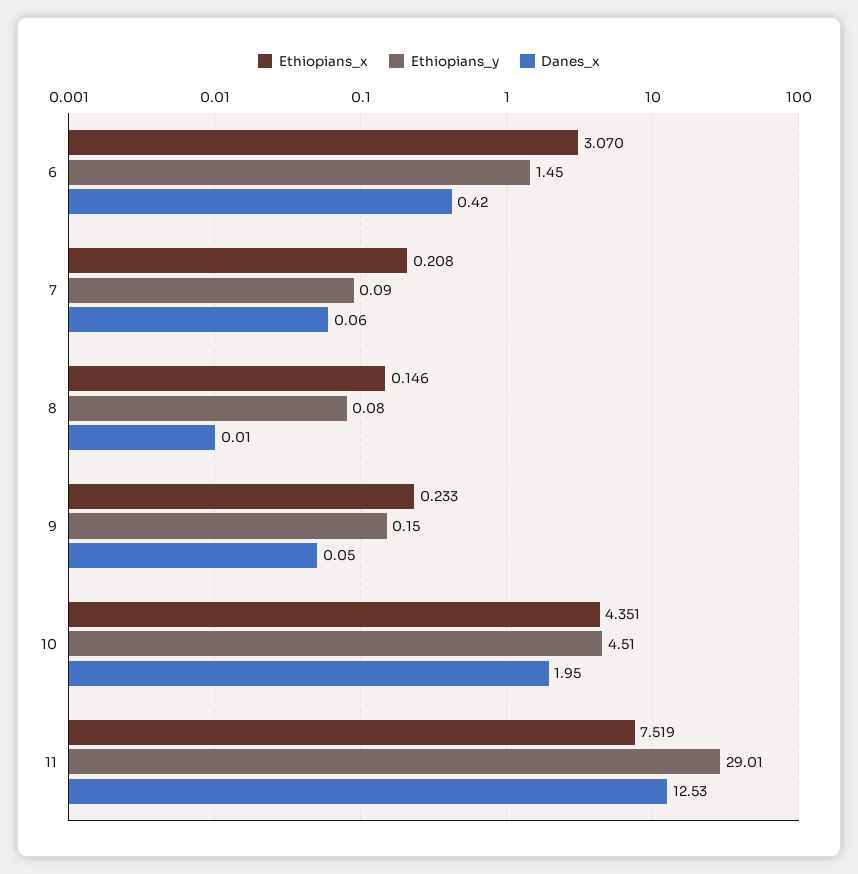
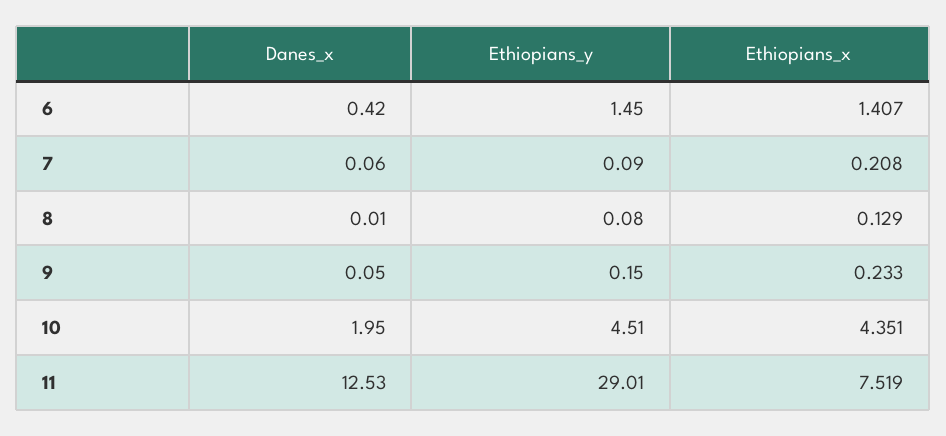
  {
    "Ethiopians_x": {
-     "6": 3.07,
+     "6": 1.407,
      "7": 0.208,
-     "8": 0.146,
+     "8": 0.129,
      "9": 0.233,
      "10": 4.351,
      "11": 7.519
    },
    "Ethiopians_y": {
      "6": 1.45,
      "7": 0.09,
      "8": 0.08,
      "9": 0.15,
      "10": 4.51,
      "11": 29.01
    },
    "Danes_x": {
      "6": 0.42,
      "7": 0.06,
      "8": 0.01,
      "9": 0.05,
      "10": 1.95,
      "11": 12.53
    }
  }

